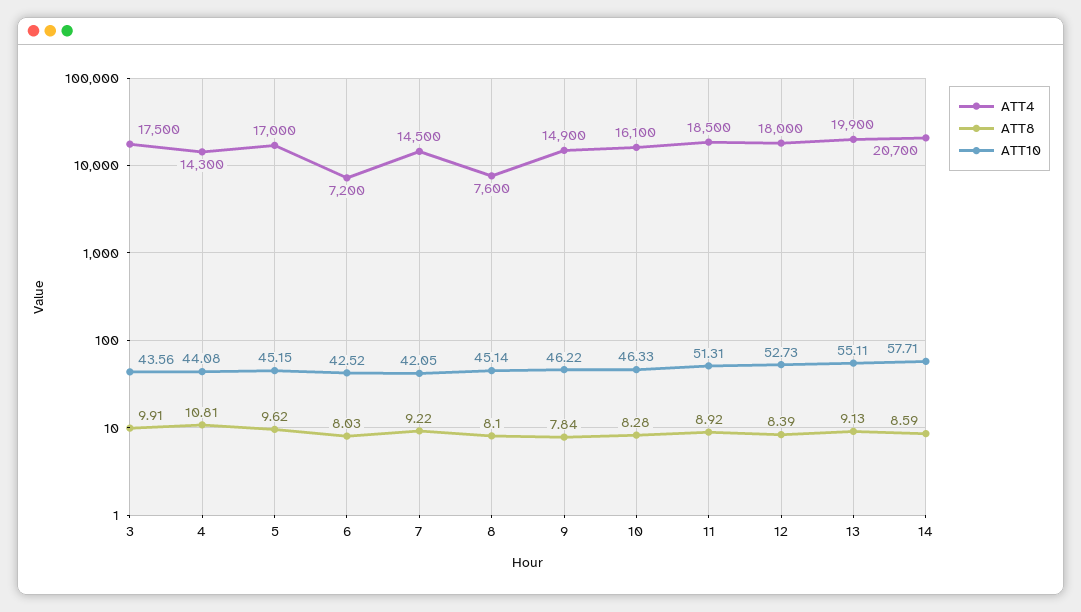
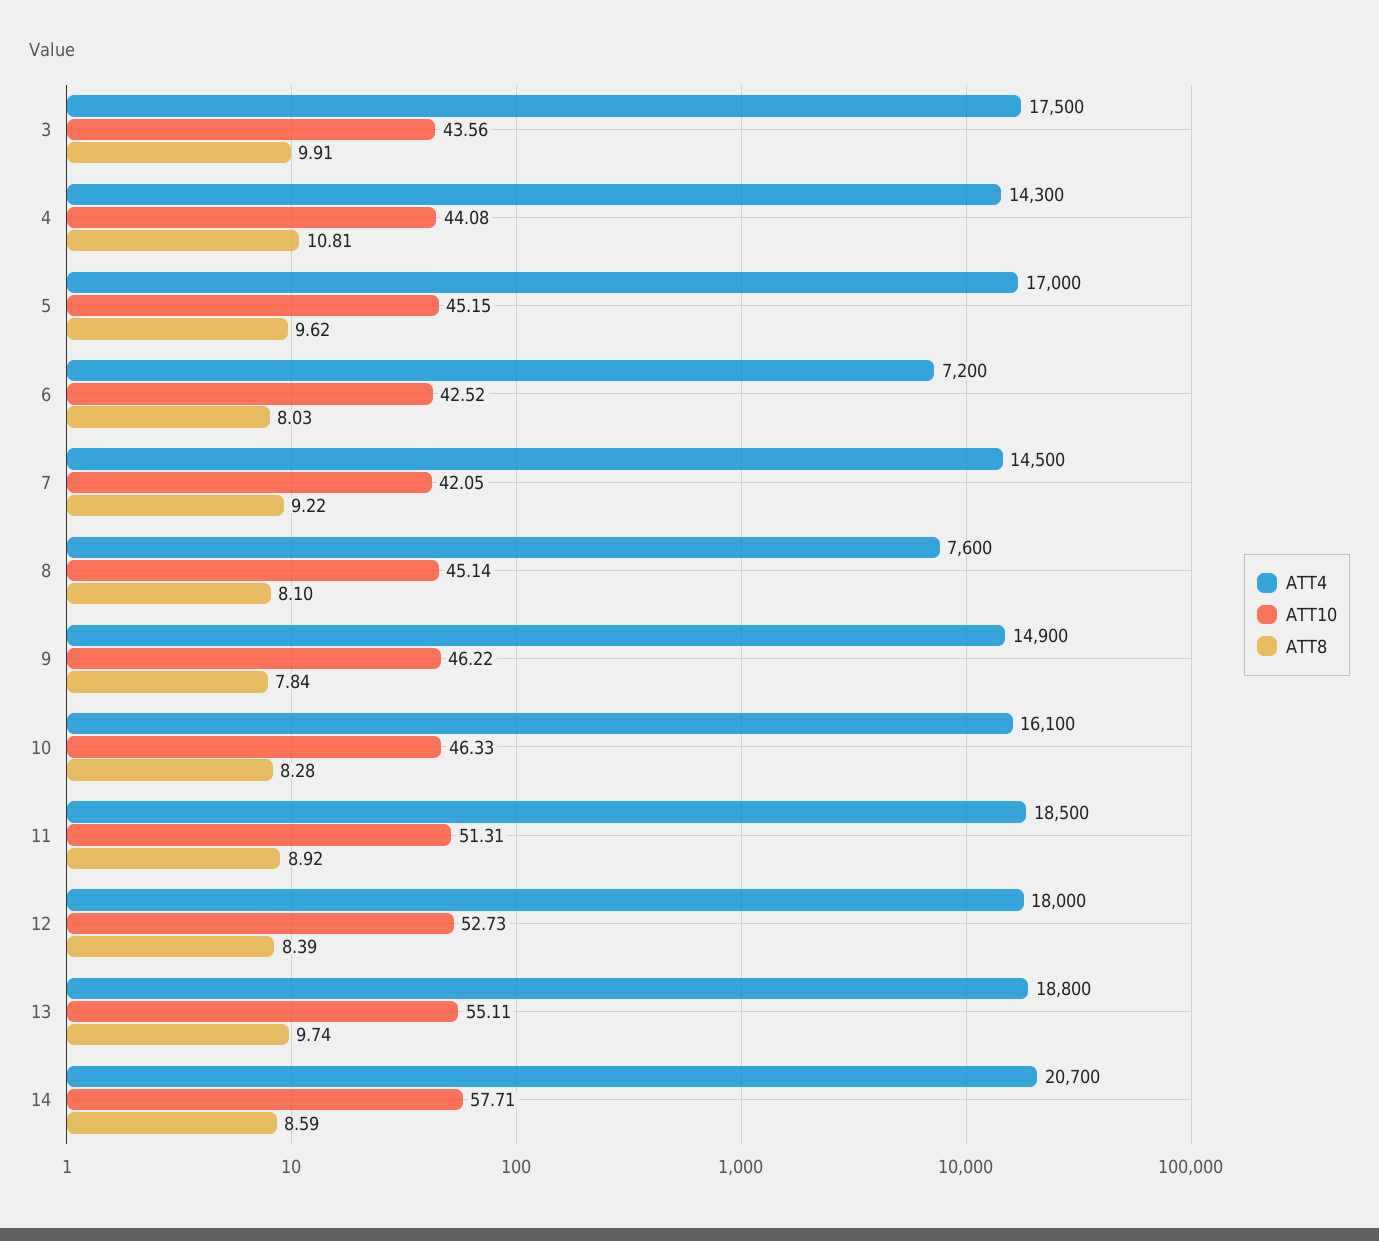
  {
    "ATT4": {
      "3": 17500,
      "4": 14300,
      "5": 17000,
      "6": 7200,
      "7": 14500,
      "8": 7600,
      "9": 14900,
      "10": 16100,
      "11": 18500,
      "12": 18000,
-     "13": 19900,
+     "13": 18800,
      "14": 20700
    },
    "ATT8": {
      "3": 9.91,
      "4": 10.81,
      "5": 9.62,
      "6": 8.03,
      "7": 9.22,
      "8": 8.1,
      "9": 7.84,
      "10": 8.28,
      "11": 8.92,
      "12": 8.39,
-     "13": 9.13,
+     "13": 9.74,
      "14": 8.59
    },
    "ATT10": {
      "3": 43.56,
      "4": 44.08,
      "5": 45.15,
      "6": 42.52,
      "7": 42.05,
      "8": 45.14,
      "9": 46.22,
      "10": 46.33,
      "11": 51.31,
      "12": 52.73,
      "13": 55.11,
      "14": 57.71
    }
  }

